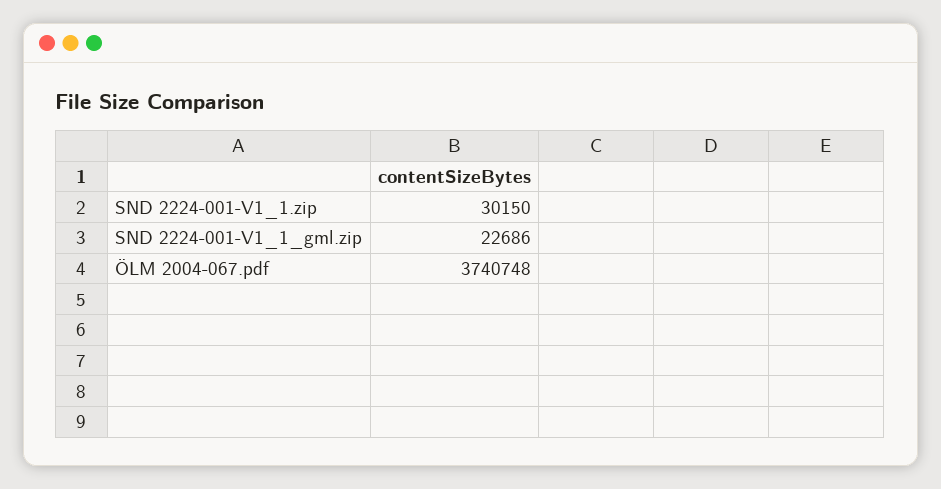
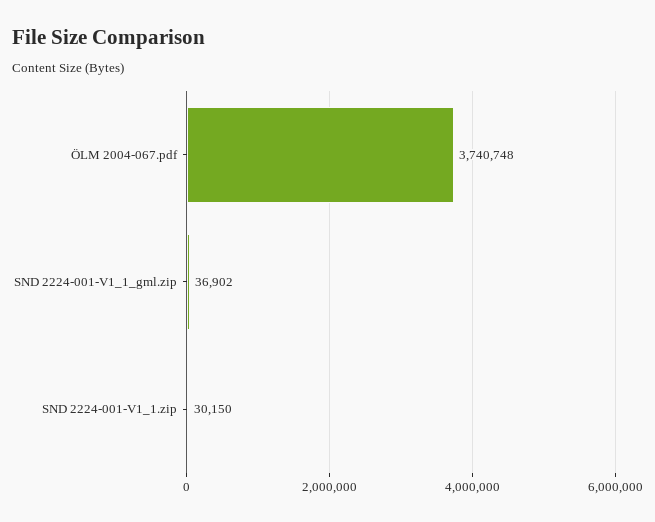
  {
    "SND 2224-001-V1_1.zip": 30150,
-   "SND 2224-001-V1_1_gml.zip": 22686,
+   "SND 2224-001-V1_1_gml.zip": 36902,
    "ÖLM 2004-067.pdf": 3740748
  }

